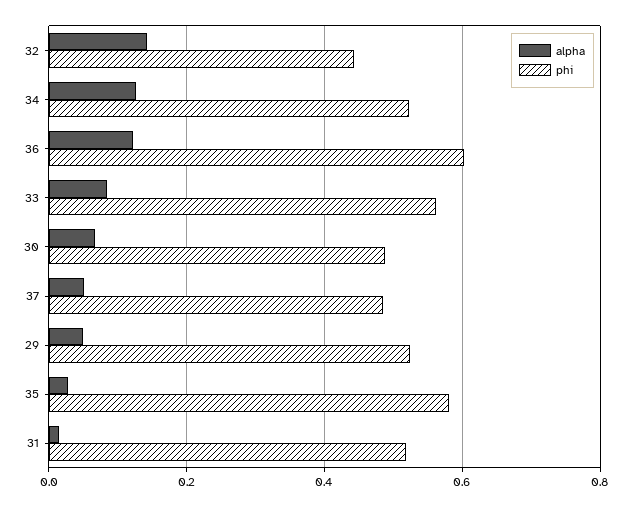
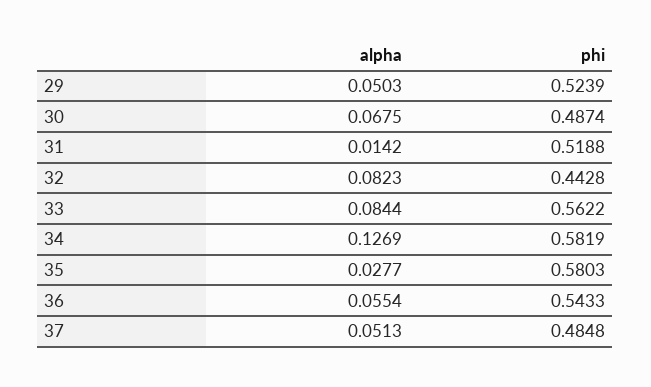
  {
    "alpha": {
-     "32": 0.14,
+     "32": 0.0823,
      "34": 0.1269,
-     "36": 0.12,
+     "36": 0.0554,
      "33": 0.0844,
      "30": 0.0675,
      "37": 0.0513,
      "29": 0.0503,
      "35": 0.0277,
      "31": 0.0142
    },
    "phi": {
      "32": 0.4428,
-     "34": 0.52,
+     "34": 0.5819,
-     "36": 0.6,
+     "36": 0.5433,
      "33": 0.5622,
      "30": 0.4874,
      "37": 0.4848,
      "29": 0.5239,
      "35": 0.5803,
      "31": 0.5188
    }
  }

